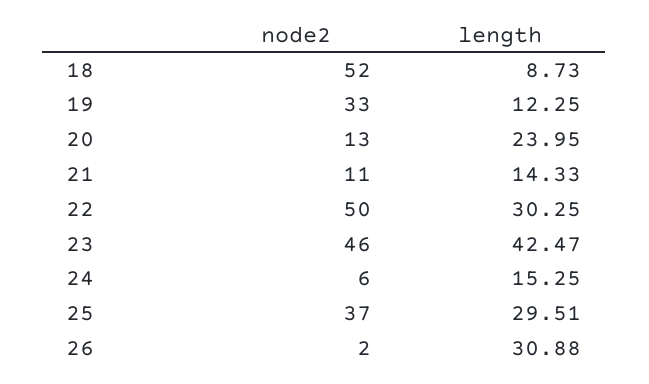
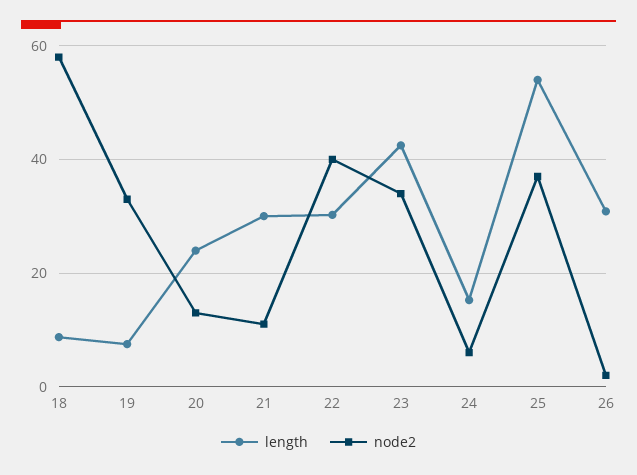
  {
    "node2": {
-     "18": 52,
+     "18": 58,
      "19": 33,
      "20": 13,
      "21": 11,
-     "22": 50,
+     "22": 40,
-     "23": 46,
+     "23": 34,
      "24": 6,
      "25": 37,
      "26": 2
    },
    "length": {
      "18": 8.73,
-     "19": 12.25,
+     "19": 8,
      "20": 23.95,
-     "21": 14.33,
+     "21": 30,
      "22": 30.25,
      "23": 42.47,
      "24": 15.25,
-     "25": 29.51,
+     "25": 54,
      "26": 30.88
    }
  }

